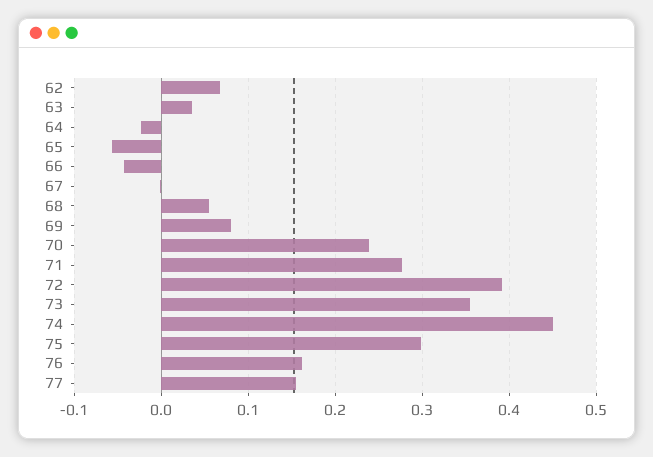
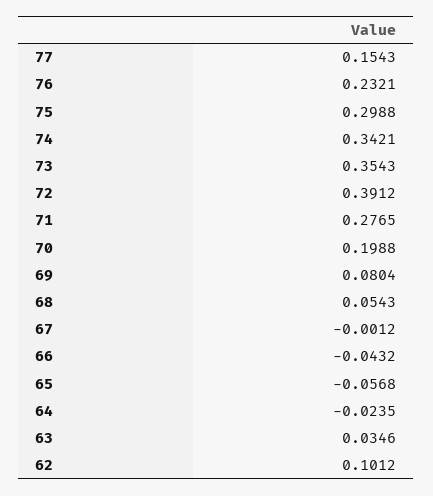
  {
-   "62": 0.07,
+   "62": 0.1012,
    "63": 0.0346,
    "64": -0.0235,
    "65": -0.0568,
    "66": -0.0432,
    "67": -0.0012,
    "68": 0.0543,
    "69": 0.0804,
-   "70": 0.24,
+   "70": 0.1988,
    "71": 0.2765,
    "72": 0.3912,
    "73": 0.3543,
-   "74": 0.45,
+   "74": 0.3421,
    "75": 0.2988,
-   "76": 0.16,
+   "76": 0.2321,
    "77": 0.1543
  }

